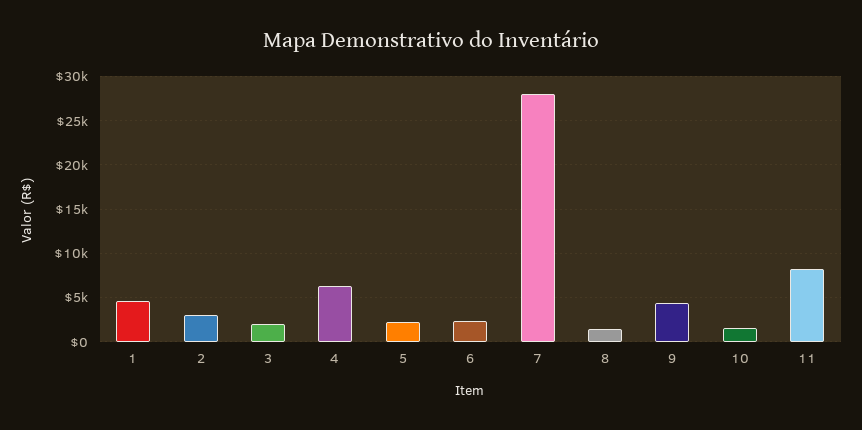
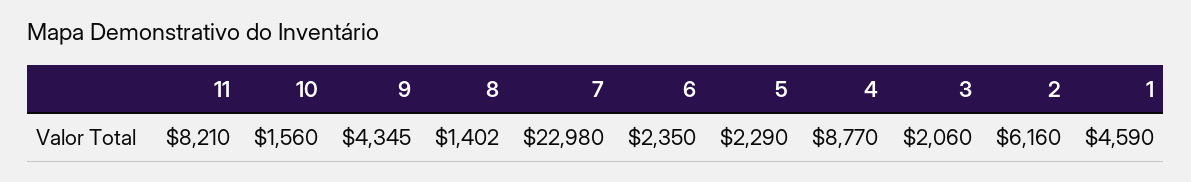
  {
    "1": 4590,
-   "2": 3000,
+   "2": 6160,
    "3": 2060,
-   "4": 6000,
+   "4": 8770,
    "5": 2290,
    "6": 2350,
-   "7": 28000,
+   "7": 22980,
    "8": 1402,
    "9": 4345,
    "10": 1560,
    "11": 8210
  }

